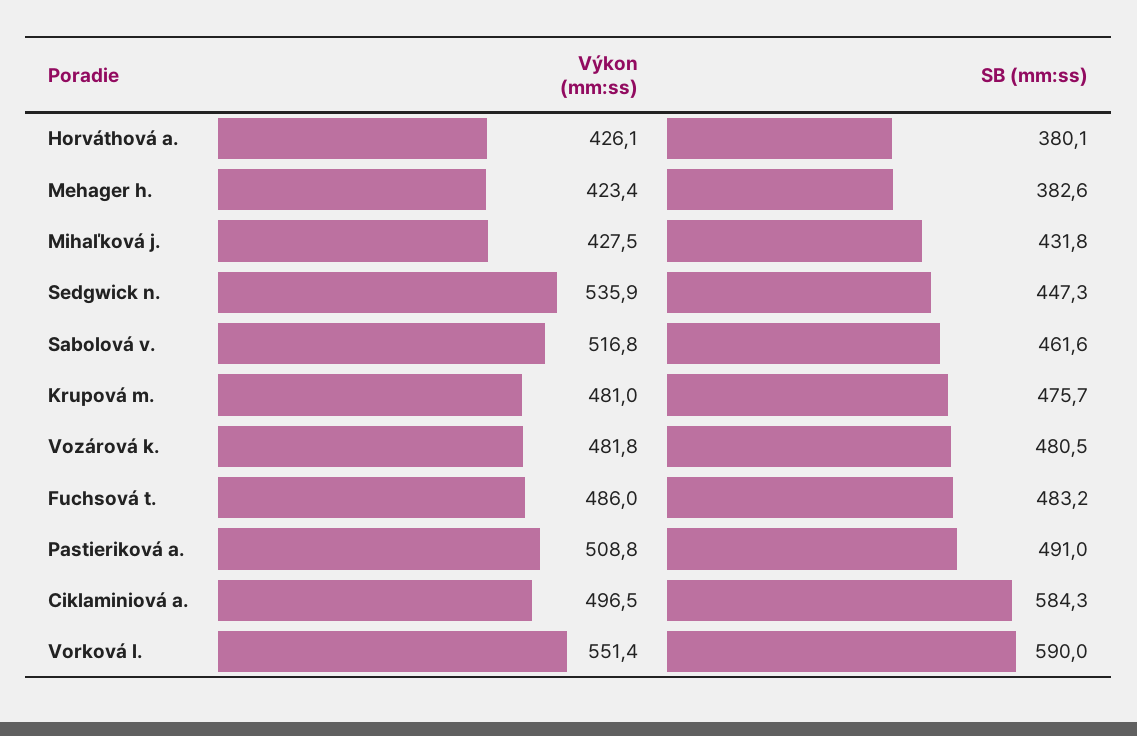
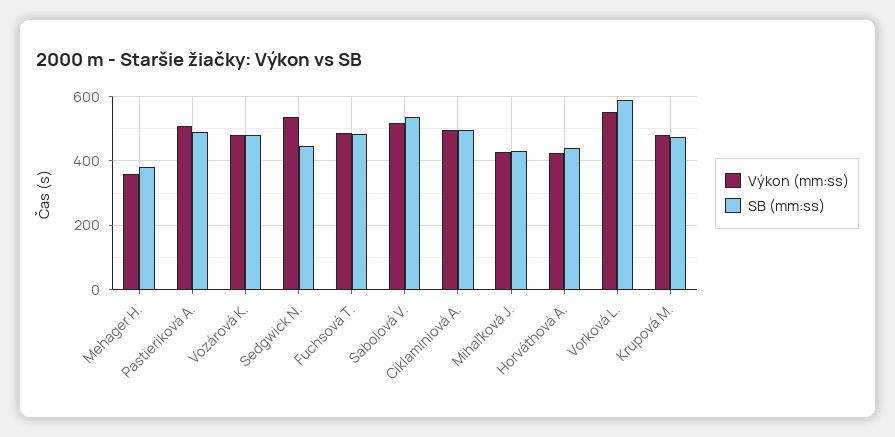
  {
    "Výkon (mm:ss)": {
      "Horváthová a.": 426.1,
-     "Mehager h.": 423.4,
+     "Mehager h.": 360,
      "Mihaľková j.": 427.5,
      "Sedgwick n.": 535.9,
      "Sabolová v.": 516.8,
      "Krupová m.": 481,
      "Vozárová k.": 481.8,
      "Fuchsová t.": 486,
      "Pastieriková a.": 508.8,
      "Ciklaminiová a.": 496.5,
      "Vorková l.": 551.4
    },
    "SB (mm:ss)": {
-     "Horváthová a.": 380.1,
+     "Horváthová a.": 440,
      "Mehager h.": 382.6,
      "Mihaľková j.": 431.8,
      "Sedgwick n.": 447.3,
-     "Sabolová v.": 461.6,
+     "Sabolová v.": 540,
      "Krupová m.": 475.7,
      "Vozárová k.": 480.5,
      "Fuchsová t.": 483.2,
      "Pastieriková a.": 491,
-     "Ciklaminiová a.": 584.3,
+     "Ciklaminiová a.": 500,
      "Vorková l.": 590
    }
  }

